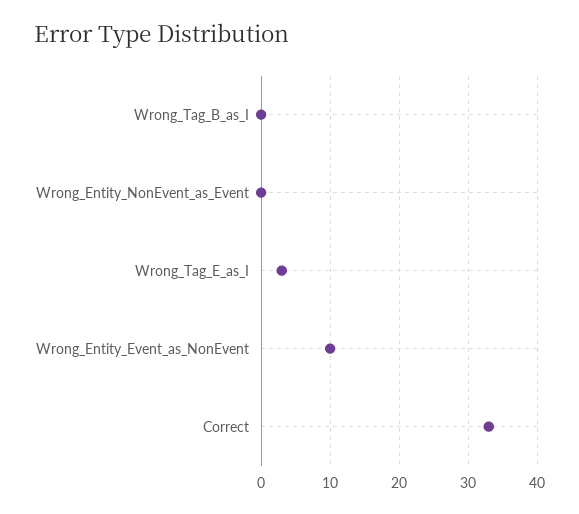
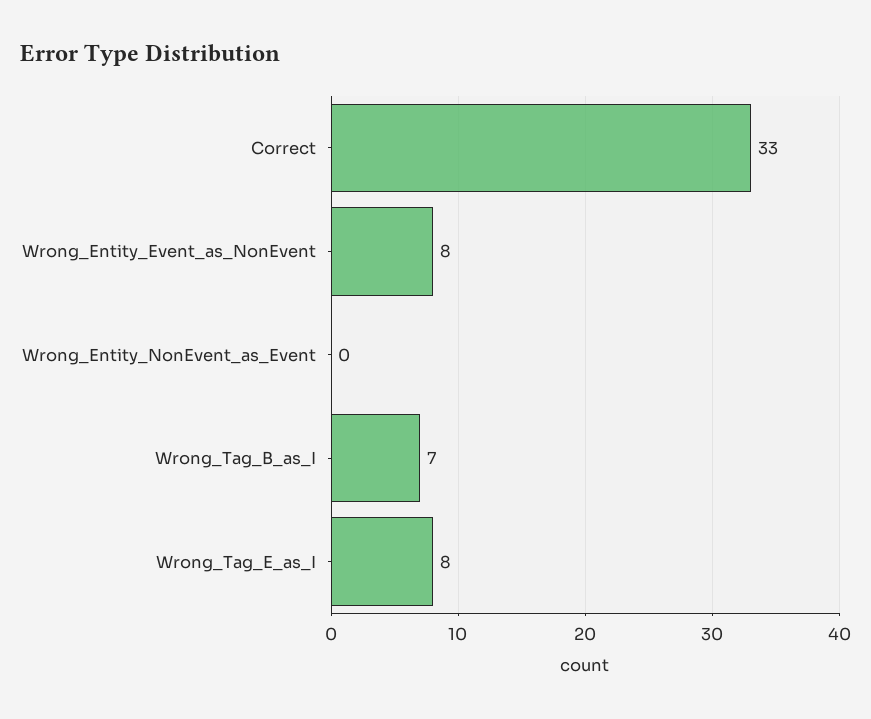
  {
-   "Wrong_Tag_B_as_I": 0,
+   "Wrong_Tag_B_as_I": 7,
    "Wrong_Entity_NonEvent_as_Event": 0,
-   "Wrong_Tag_E_as_I": 3,
+   "Wrong_Tag_E_as_I": 8,
-   "Wrong_Entity_Event_as_NonEvent": 10,
+   "Wrong_Entity_Event_as_NonEvent": 8,
    "Correct": 33
  }

